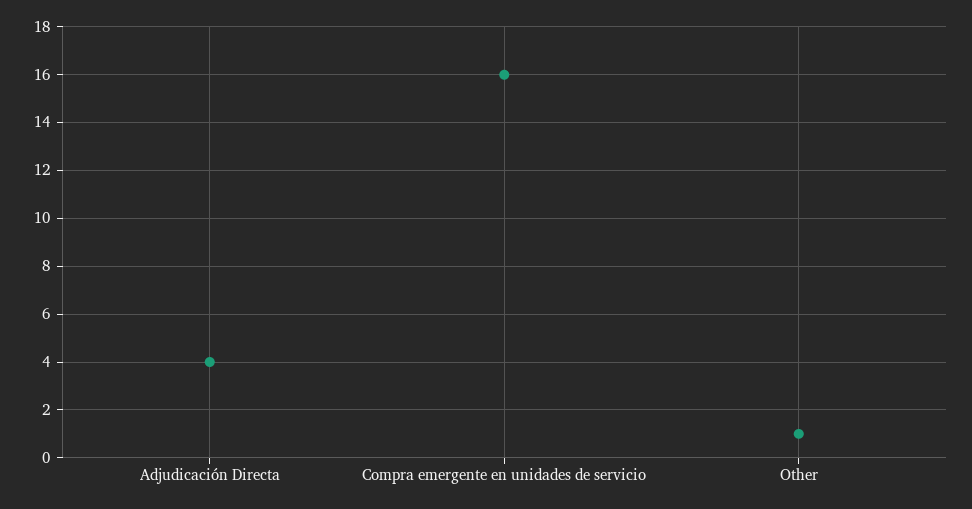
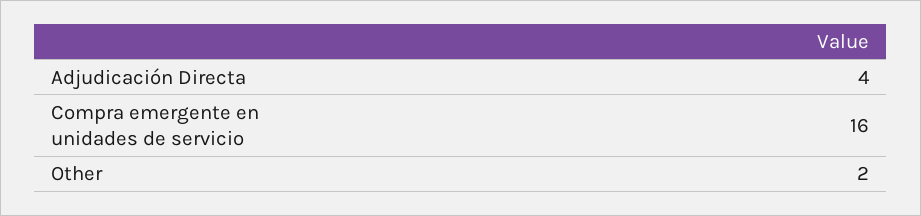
  {
    "Adjudicación Directa": 4,
    "Compra emergente en unidades de servicio": 16,
-   "Other": 1
+   "Other": 2
  }

